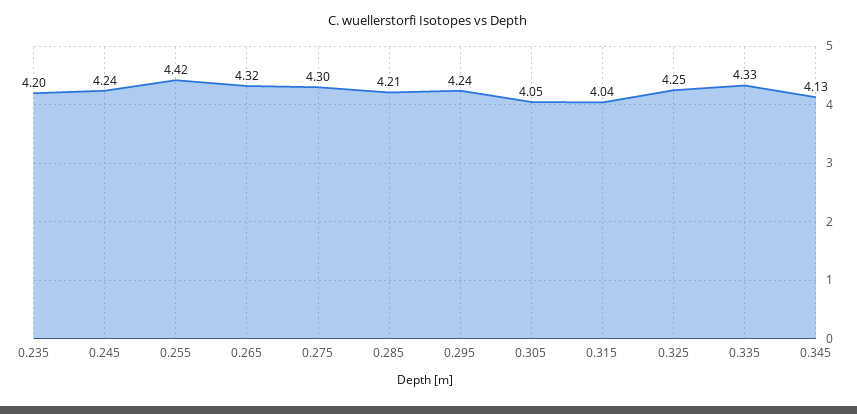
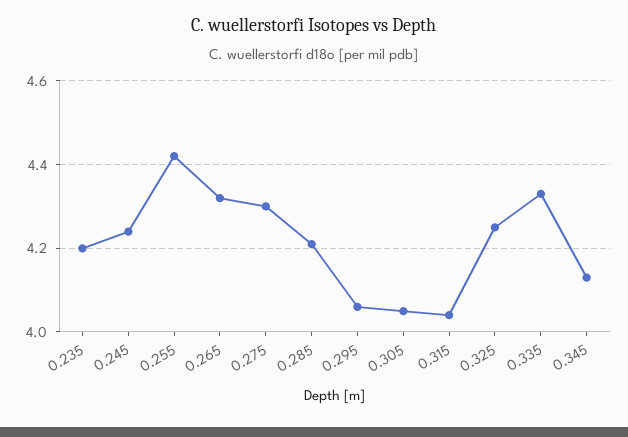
  {
    "0.235": 4.2,
    "0.245": 4.24,
    "0.255": 4.42,
    "0.265": 4.32,
    "0.275": 4.3,
    "0.285": 4.21,
-   "0.295": 4.24,
+   "0.295": 4.05,
    "0.305": 4.05,
    "0.315": 4.04,
    "0.325": 4.25,
    "0.335": 4.33,
    "0.345": 4.13
  }

